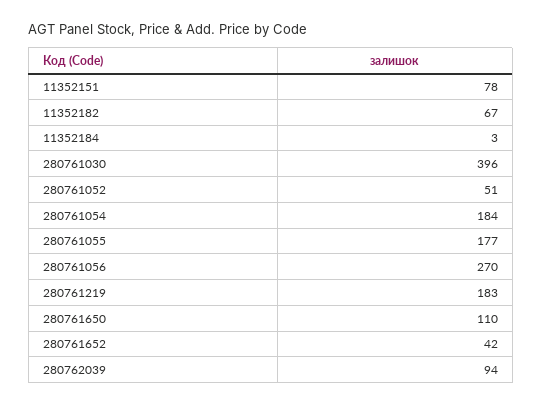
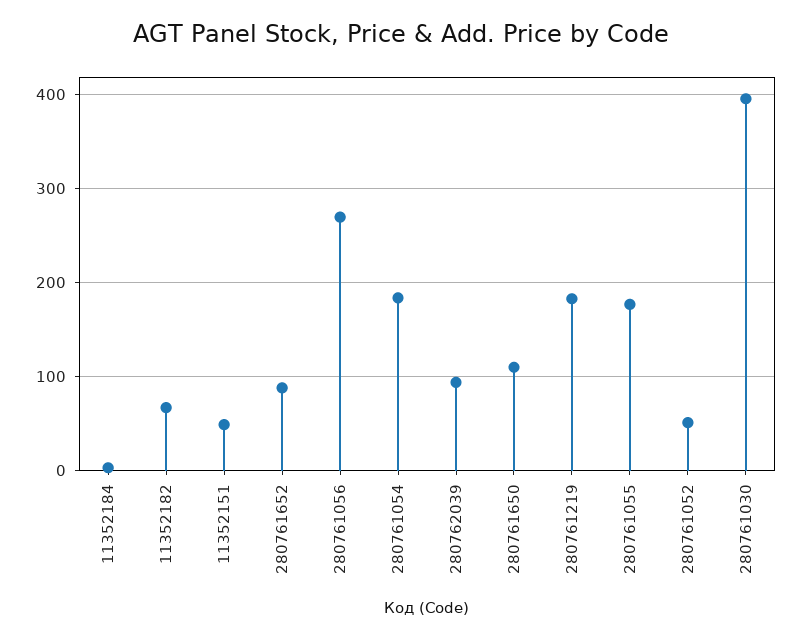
  {
-   "11352151": 78,
+   "11352151": 50,
    "11352182": 67,
    "11352184": 3,
    "280761030": 396,
    "280761052": 51,
    "280761054": 184,
    "280761055": 177,
    "280761056": 270,
    "280761219": 183,
    "280761650": 110,
-   "280761652": 42,
+   "280761652": 90,
    "280762039": 94
  }

